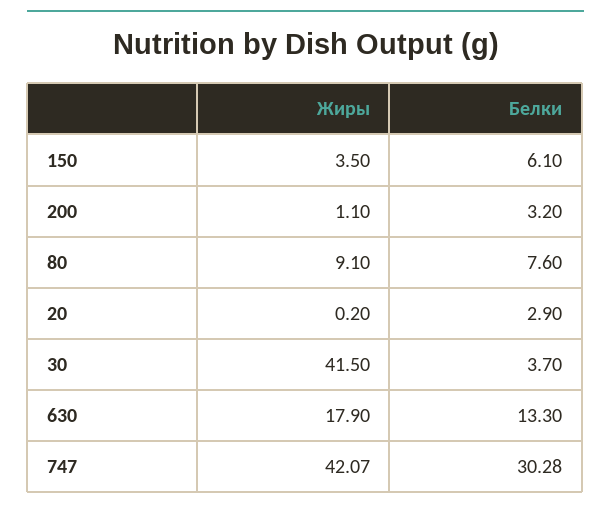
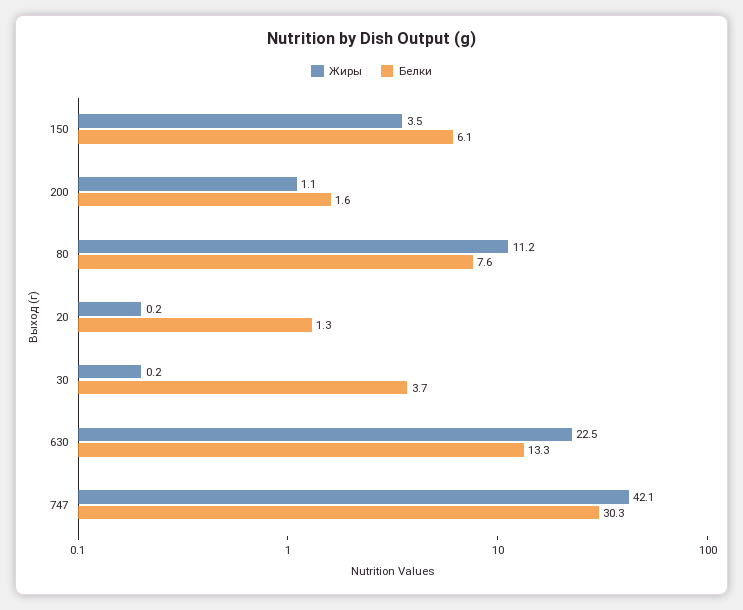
  {
    "Жиры": {
      "150": 3.5,
      "200": 1.1,
-     "80": 9.1,
+     "80": 11.2,
      "20": 0.2,
-     "30": 41.5,
+     "30": 0.2,
-     "630": 17.9,
+     "630": 22.5,
      "747": 42.07
    },
    "Белки": {
      "150": 6.1,
-     "200": 3.2,
+     "200": 1.6,
      "80": 7.6,
-     "20": 2.9,
+     "20": 1.3,
      "30": 3.7,
      "630": 13.3,
      "747": 30.28
    }
  }

